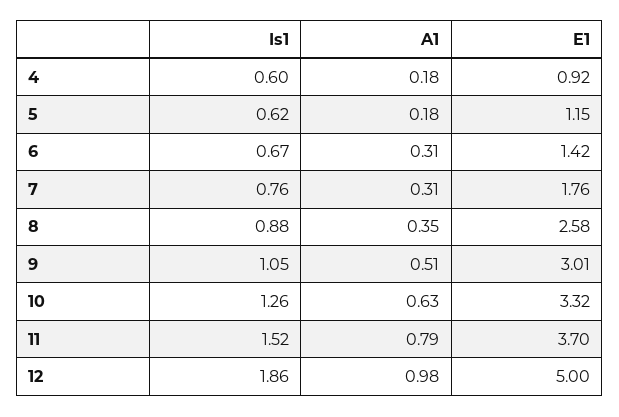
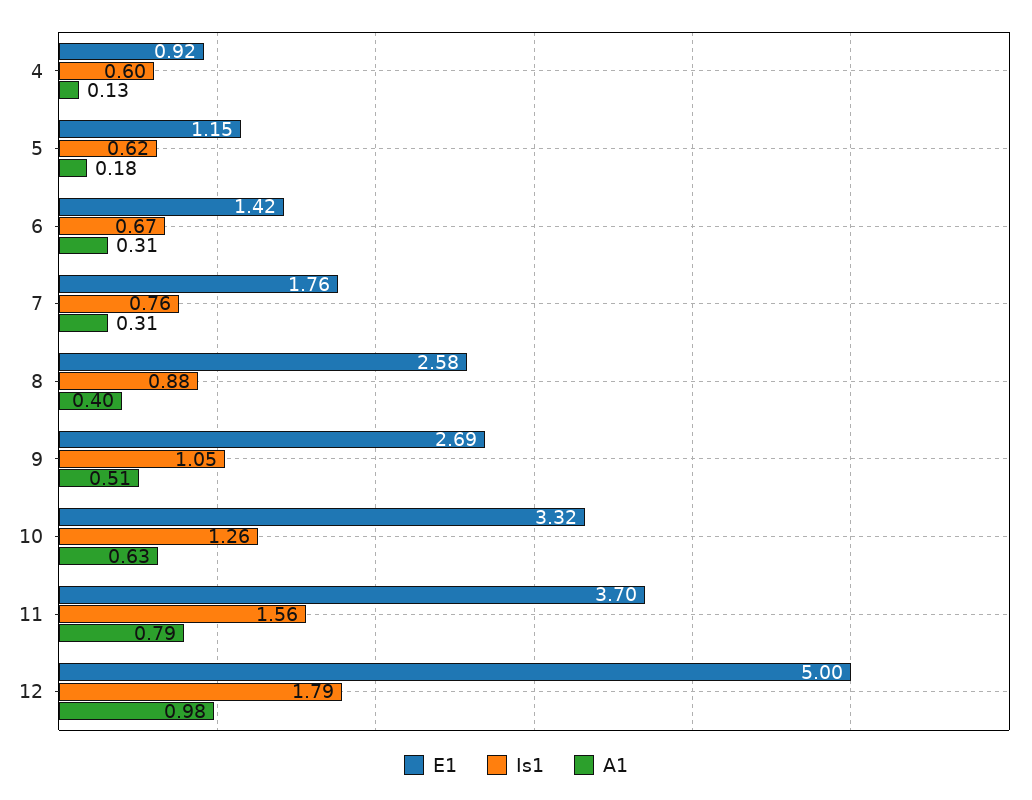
  {
    "Is1": {
      "4": 0.6,
      "5": 0.62,
      "6": 0.67,
      "7": 0.76,
      "8": 0.88,
      "9": 1.05,
      "10": 1.26,
-     "11": 1.52,
+     "11": 1.56,
-     "12": 1.86
+     "12": 1.79
    },
    "A1": {
-     "4": 0.18,
+     "4": 0.13,
      "5": 0.18,
      "6": 0.31,
      "7": 0.31,
-     "8": 0.35,
+     "8": 0.4,
      "9": 0.51,
      "10": 0.63,
      "11": 0.79,
      "12": 0.98
    },
    "E1": {
      "4": 0.92,
      "5": 1.15,
      "6": 1.42,
      "7": 1.76,
      "8": 2.58,
-     "9": 3.01,
+     "9": 2.69,
      "10": 3.32,
      "11": 3.7,
      "12": 5
    }
  }

